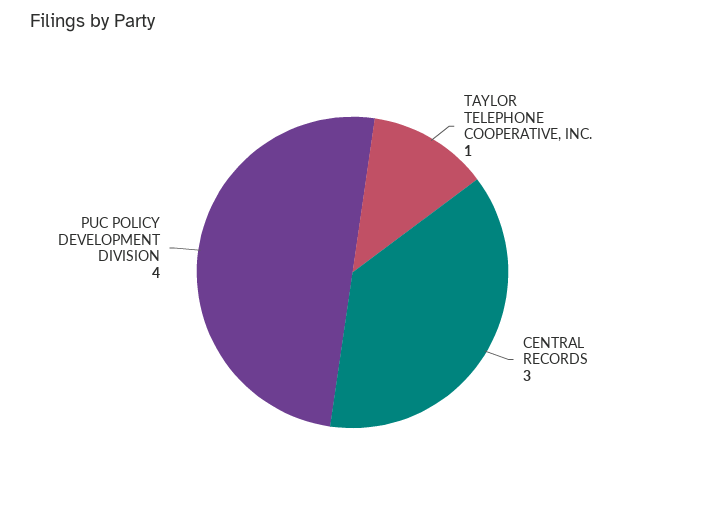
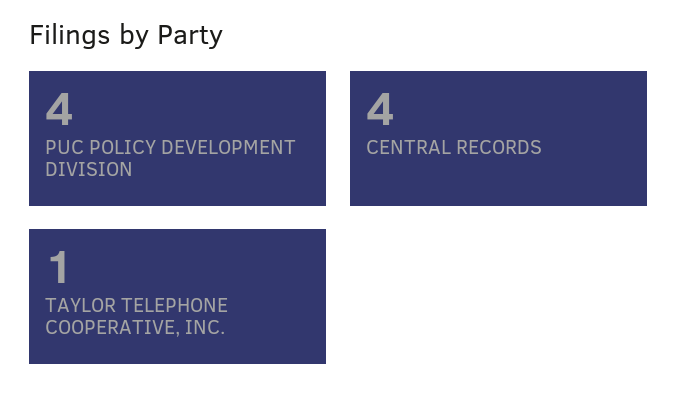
  {
    "TAYLOR TELEPHONE COOPERATIVE, INC.": 1,
-   "CENTRAL RECORDS": 3,
+   "CENTRAL RECORDS": 4,
    "PUC POLICY DEVELOPMENT DIVISION": 4
  }

